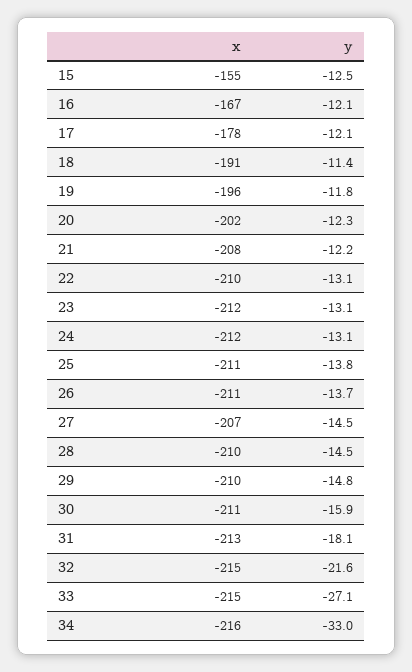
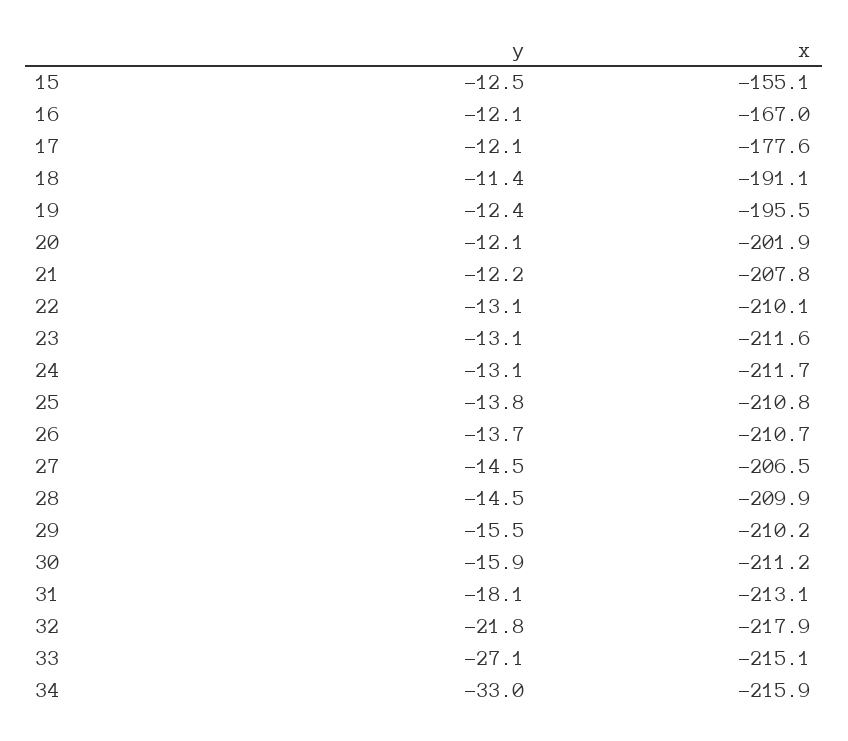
  {
    "x": {
      "15": -155.1,
      "16": -167,
      "17": -177.6,
      "18": -191.1,
      "19": -195.5,
      "20": -201.9,
      "21": -207.8,
      "22": -210.1,
      "23": -211.6,
      "24": -211.7,
      "25": -210.8,
      "26": -210.7,
      "27": -206.5,
      "28": -209.9,
      "29": -210.2,
      "30": -211.2,
      "31": -213.1,
-     "32": -215,
+     "32": -217.9,
      "33": -215.1,
      "34": -215.9
    },
    "y": {
      "15": -12.5,
      "16": -12.1,
      "17": -12.1,
      "18": -11.4,
-     "19": -11.8,
+     "19": -12.4,
-     "20": -12.3,
+     "20": -12.1,
      "21": -12.2,
      "22": -13.1,
      "23": -13.1,
      "24": -13.1,
      "25": -13.8,
      "26": -13.7,
      "27": -14.5,
      "28": -14.5,
-     "29": -14.8,
+     "29": -15.5,
      "30": -15.9,
      "31": -18.1,
-     "32": -21.6,
+     "32": -21.8,
      "33": -27.1,
      "34": -33
    }
  }

